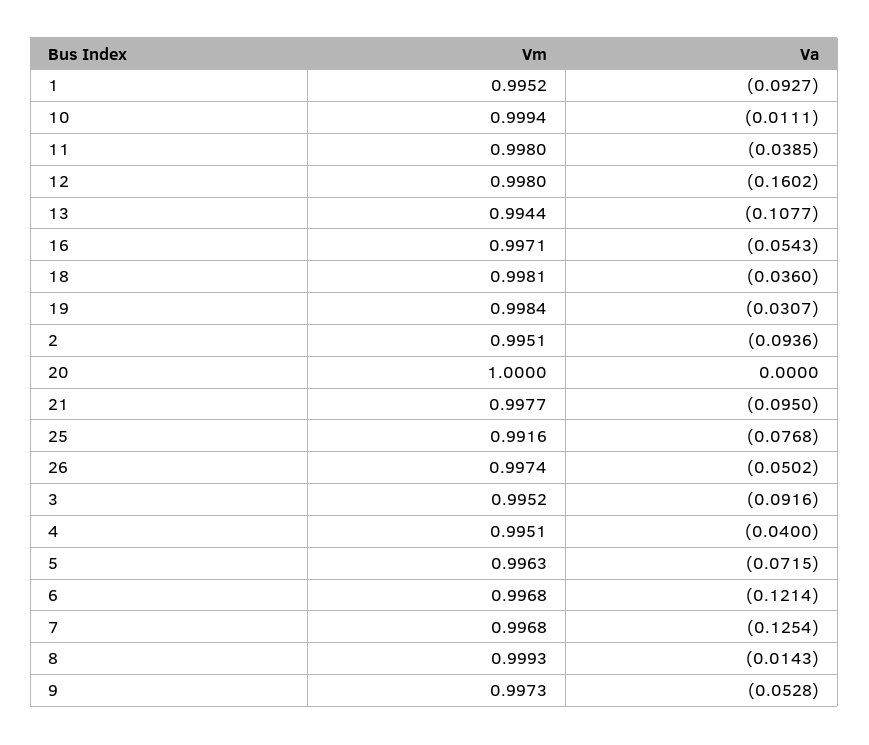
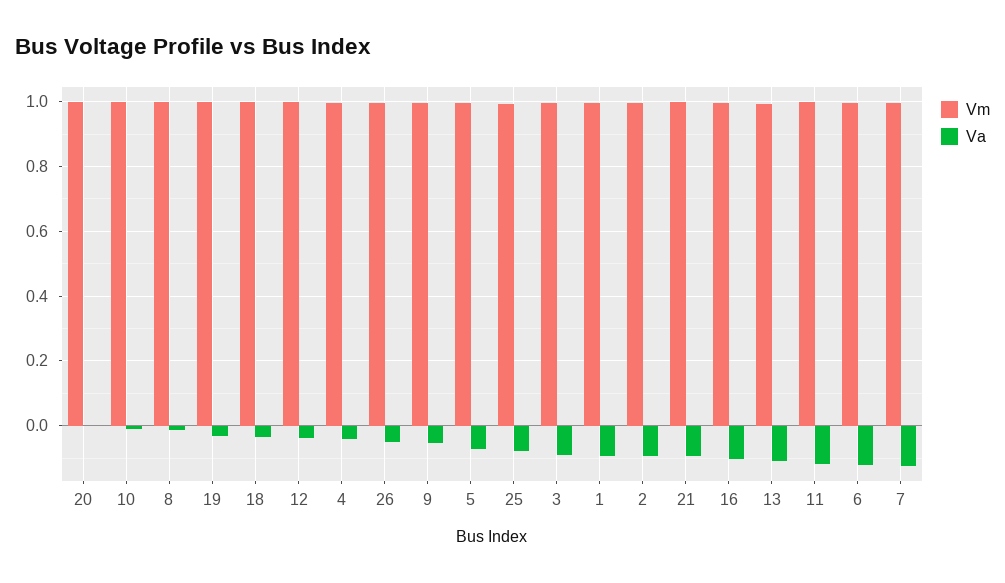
  {
    "Vm": {
      "1": 0.9952,
      "10": 0.9994,
      "11": 0.998,
      "12": 0.998,
      "13": 0.9944,
      "16": 0.9971,
      "18": 0.9981,
      "19": 0.9984,
      "2": 0.9951,
      "20": 1,
      "21": 0.9977,
      "25": 0.9916,
      "26": 0.9974,
      "3": 0.9952,
      "4": 0.9951,
      "5": 0.9963,
      "6": 0.9968,
      "7": 0.9968,
      "8": 0.9993,
      "9": 0.9973
    },
    "Va": {
      "1": -0.0927,
      "10": -0.0111,
-     "11": -0.0385,
+     "11": -0.12,
-     "12": -0.1602,
+     "12": -0.04,
      "13": -0.1077,
-     "16": -0.0543,
+     "16": -0.1,
      "18": -0.036,
      "19": -0.0307,
      "2": -0.0936,
      "20": 0,
      "21": -0.095,
      "25": -0.0768,
      "26": -0.0502,
      "3": -0.0916,
      "4": -0.04,
      "5": -0.0715,
      "6": -0.1214,
      "7": -0.1254,
      "8": -0.0143,
      "9": -0.0528
    }
  }

